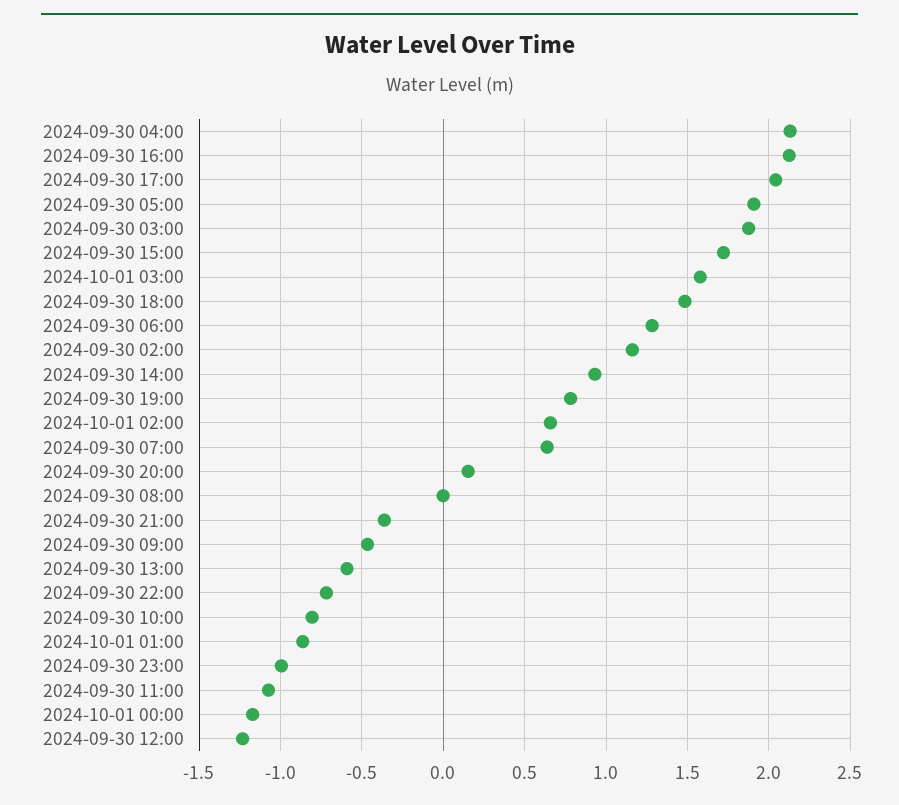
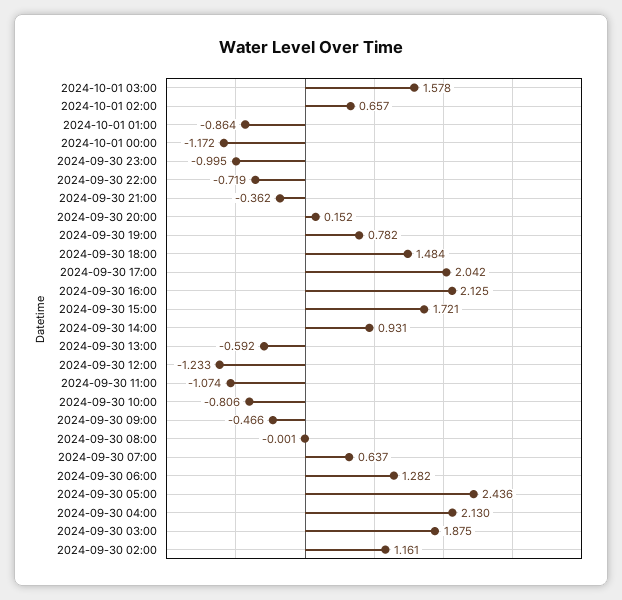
  {
    "2024-09-30 04:00": 2.13,
    "2024-09-30 16:00": 2.125,
    "2024-09-30 17:00": 2.042,
-   "2024-09-30 05:00": 1.9,
+   "2024-09-30 05:00": 2.436,
    "2024-09-30 03:00": 1.875,
    "2024-09-30 15:00": 1.721,
    "2024-10-01 03:00": 1.578,
    "2024-09-30 18:00": 1.484,
    "2024-09-30 06:00": 1.282,
    "2024-09-30 02:00": 1.161,
    "2024-09-30 14:00": 0.931,
    "2024-09-30 19:00": 0.782,
    "2024-10-01 02:00": 0.657,
    "2024-09-30 07:00": 0.637,
    "2024-09-30 20:00": 0.152,
    "2024-09-30 08:00": -0.001,
    "2024-09-30 21:00": -0.362,
    "2024-09-30 09:00": -0.466,
    "2024-09-30 13:00": -0.592,
    "2024-09-30 22:00": -0.719,
    "2024-09-30 10:00": -0.806,
    "2024-10-01 01:00": -0.864,
    "2024-09-30 23:00": -0.995,
    "2024-09-30 11:00": -1.074,
    "2024-10-01 00:00": -1.172,
    "2024-09-30 12:00": -1.233
  }

